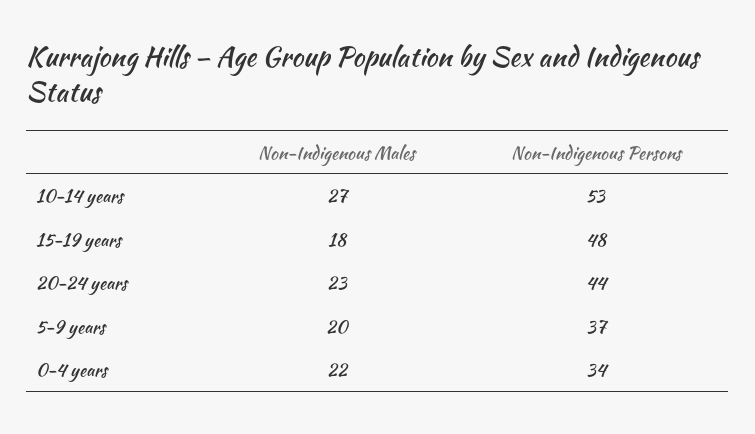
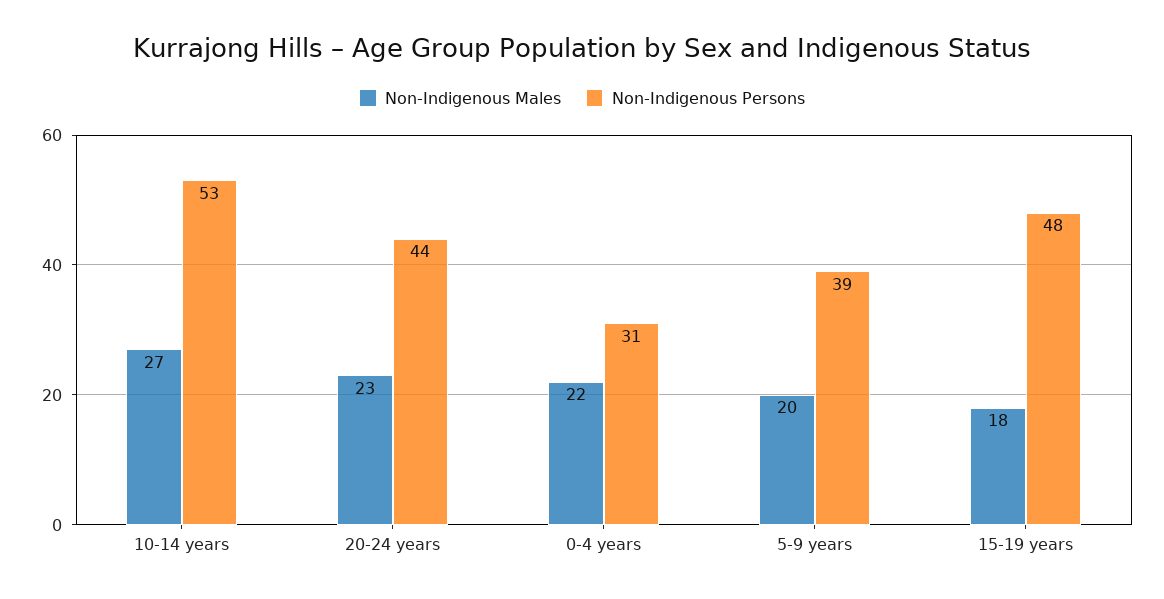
  {
    "Non-Indigenous Males": {
      "10-14 years": 27,
      "15-19 years": 18,
      "20-24 years": 23,
      "5-9 years": 20,
      "0-4 years": 22
    },
    "Non-Indigenous Persons": {
      "10-14 years": 53,
      "15-19 years": 48,
      "20-24 years": 44,
-     "5-9 years": 37,
+     "5-9 years": 39,
-     "0-4 years": 34
+     "0-4 years": 31
    }
  }

